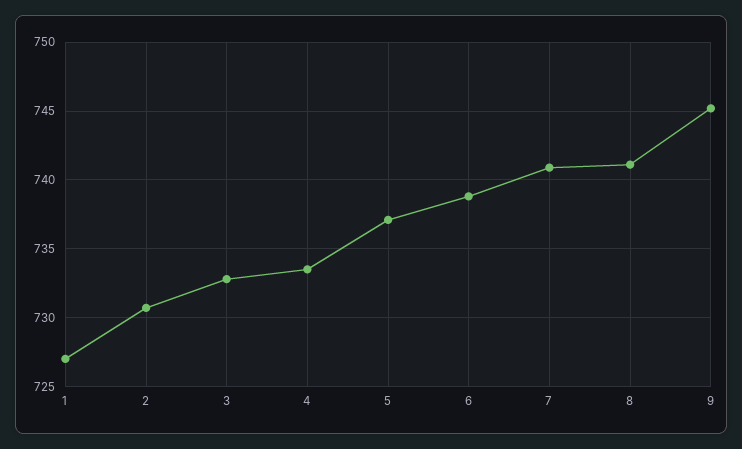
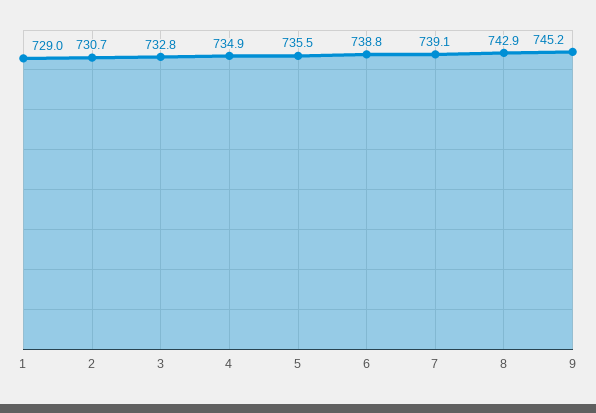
  {
-   "1": 727,
+   "1": 729,
    "2": 730.7,
    "3": 732.8,
-   "4": 733.5,
+   "4": 734.9,
-   "5": 737,
+   "5": 735.5,
    "6": 738.8,
-   "7": 741,
+   "7": 739.1,
-   "8": 741,
+   "8": 742.9,
    "9": 745.2
  }

